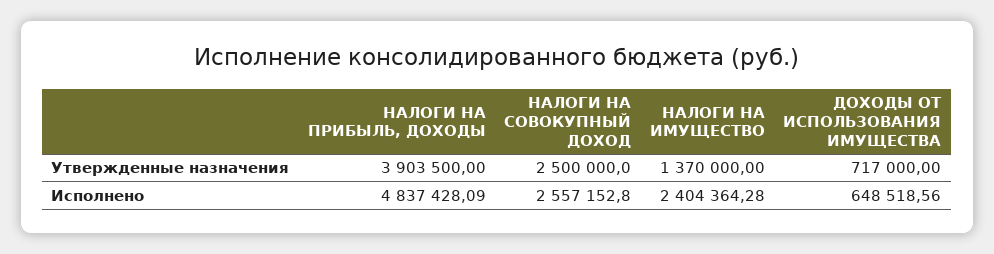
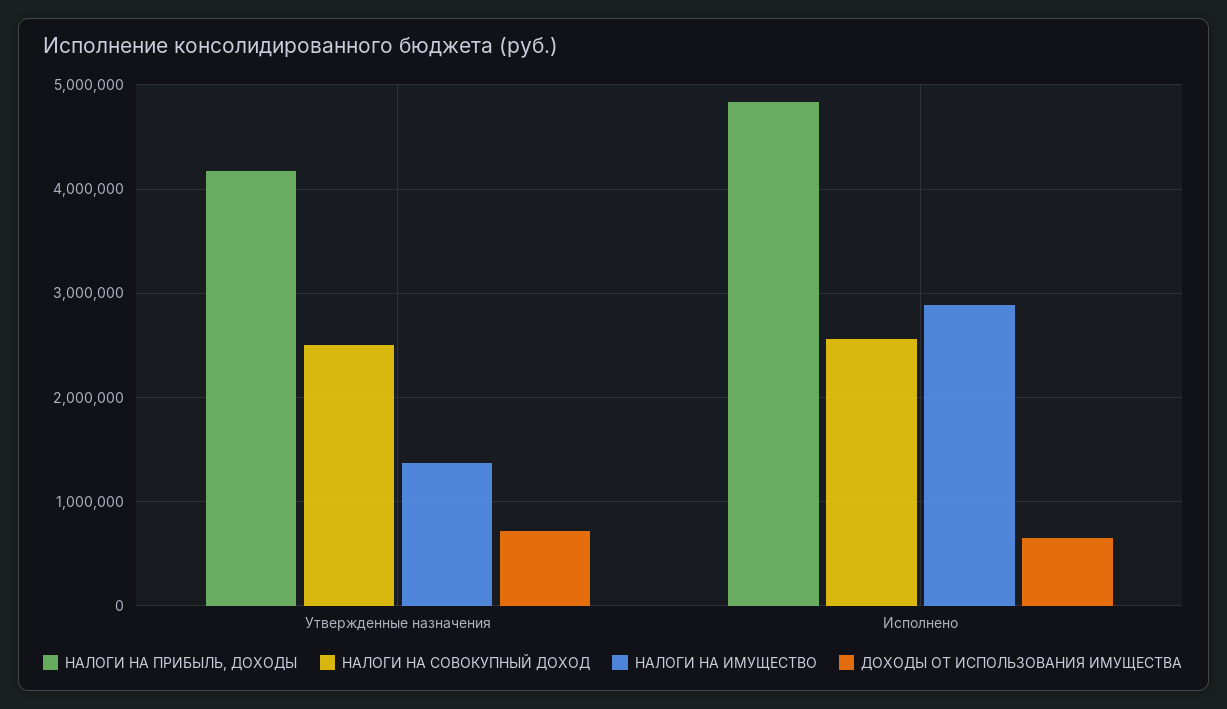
  {
    "НАЛОГИ НА ПРИБЫЛЬ, ДОХОДЫ": {
-     "Утвержденные назначения": 3903500,
+     "Утвержденные назначения": 4200000,
      "Исполнено": 4837428.09
    },
    "НАЛОГИ НА СОВОКУПНЫЙ ДОХОД": {
      "Утвержденные назначения": 2500000,
      "Исполнено": 2557152.8
    },
    "НАЛОГИ НА ИМУЩЕСТВО": {
      "Утвержденные назначения": 1370000,
-     "Исполнено": 2404364.28
+     "Исполнено": 2900000
    },
    "ДОХОДЫ ОТ ИСПОЛЬЗОВАНИЯ ИМУЩЕСТВА": {
      "Утвержденные назначения": 717000,
      "Исполнено": 648518.56
    }
  }

